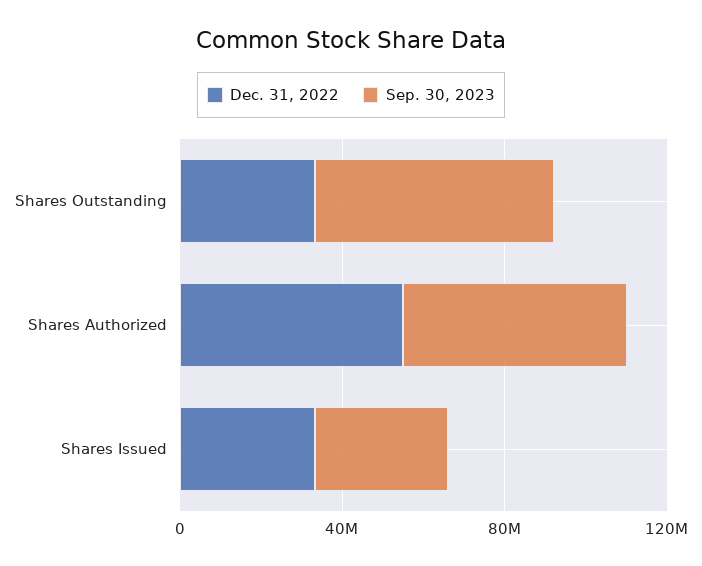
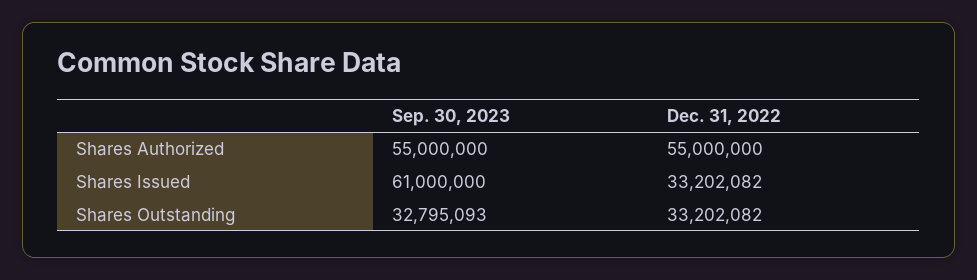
  {
    "Dec. 31, 2022": {
      "Shares Outstanding": 33202082,
      "Shares Authorized": 55000000,
      "Shares Issued": 33202082
    },
    "Sep. 30, 2023": {
-     "Shares Outstanding": 60000000,
+     "Shares Outstanding": 32795093,
      "Shares Authorized": 55000000,
-     "Shares Issued": 30000000
+     "Shares Issued": 61000000
    }
  }

